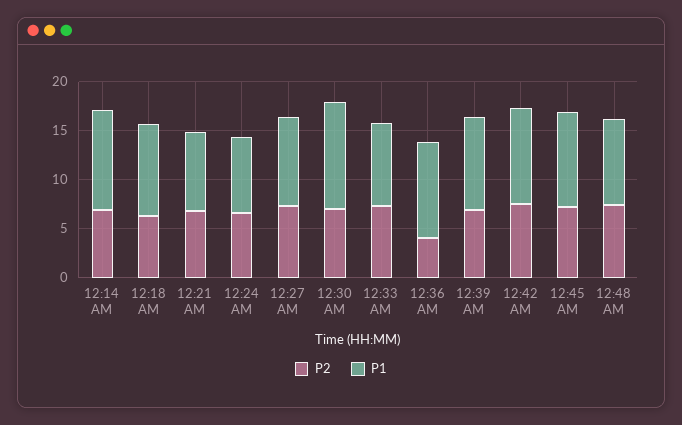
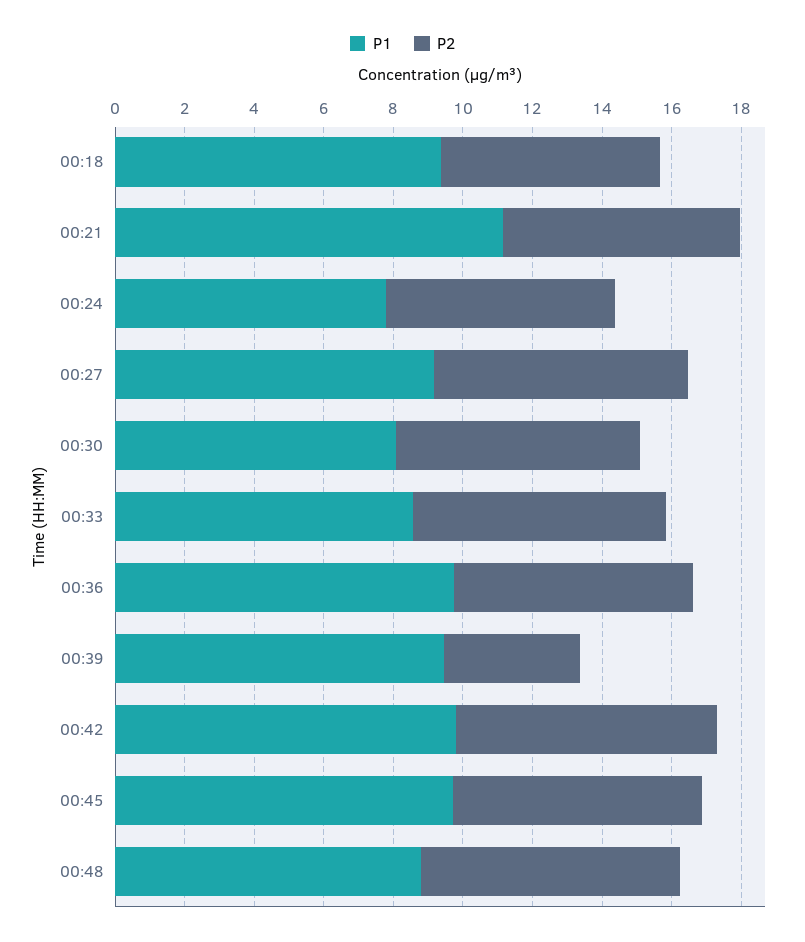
  {
    "P2": {
-     "12:14 AM": 7,
      "12:18 AM": 6.5,
      "12:21 AM": 7,
      "12:24 AM": 6.5,
      "12:27 AM": 7.5,
      "12:30 AM": 7,
      "12:33 AM": 7.5,
-     "12:36 AM": 4,
+     "12:36 AM": 7,
-     "12:39 AM": 7,
+     "12:39 AM": 4,
      "12:42 AM": 7.5,
      "12:45 AM": 7,
      "12:48 AM": 7.5
    },
    "P1": {
-     "12:14 AM": 10,
      "12:18 AM": 9.5,
-     "12:21 AM": 8,
+     "12:21 AM": 11,
      "12:24 AM": 8,
      "12:27 AM": 9,
-     "12:30 AM": 11,
+     "12:30 AM": 8,
      "12:33 AM": 8.5,
      "12:36 AM": 9.5,
      "12:39 AM": 9.5,
      "12:42 AM": 10,
      "12:45 AM": 9.5,
      "12:48 AM": 9
    }
  }

